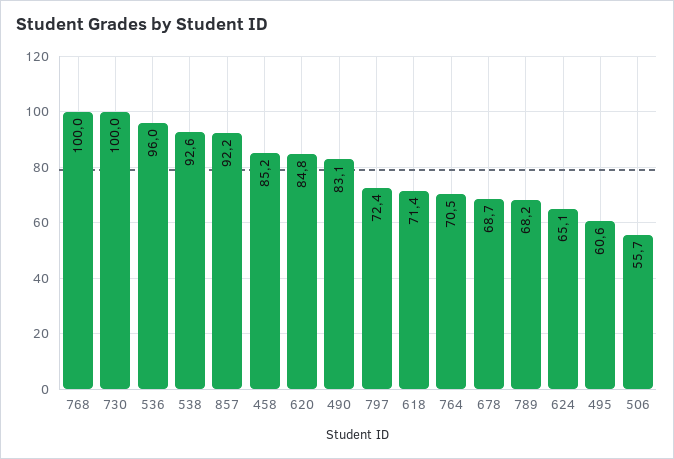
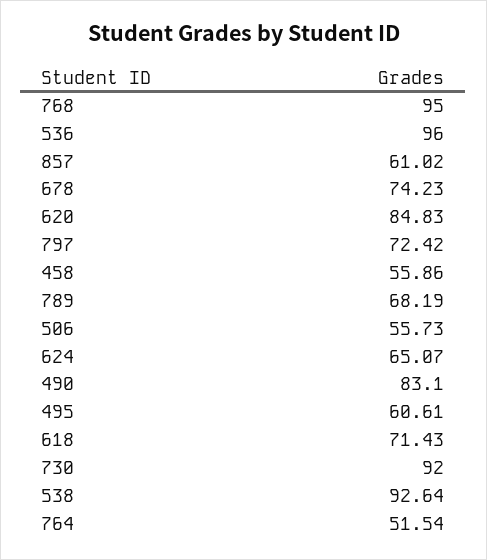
  {
-   "768": 100,
+   "768": 95,
-   "730": 100,
+   "730": 92,
    "536": 96,
    "538": 92.64,
-   "857": 92.2,
+   "857": 61.02,
-   "458": 85.2,
+   "458": 55.86,
    "620": 84.83,
    "490": 83.1,
    "797": 72.42,
    "618": 71.43,
-   "764": 70.5,
+   "764": 51.54,
-   "678": 68.7,
+   "678": 74.23,
    "789": 68.19,
    "624": 65.07,
    "495": 60.61,
    "506": 55.73
  }

